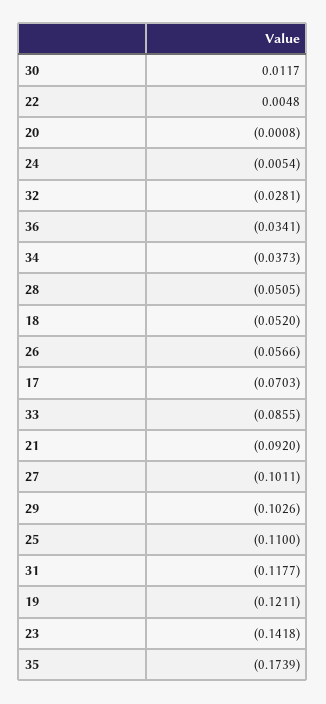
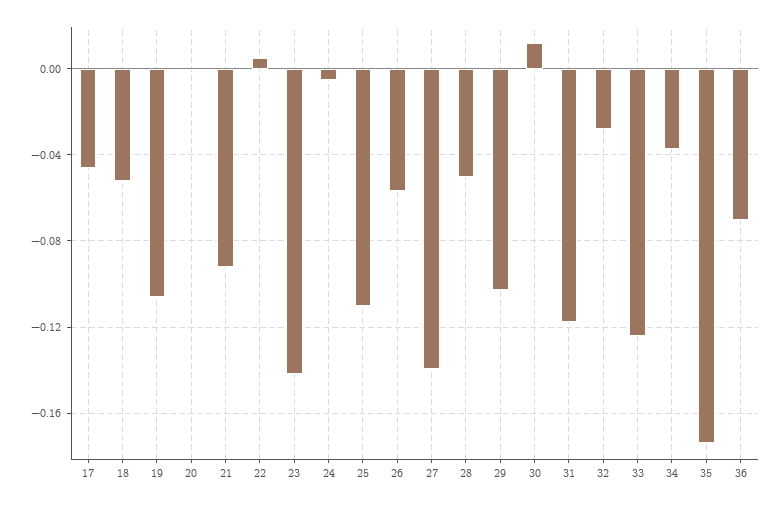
  {
    "30": 0.0117,
    "22": 0.0048,
    "20": -0.0008,
    "24": -0.0054,
    "32": -0.0281,
-   "36": -0.0341,
+   "36": -0.07,
    "34": -0.0373,
    "28": -0.0505,
    "18": -0.052,
    "26": -0.0566,
-   "17": -0.0703,
+   "17": -0.045,
-   "33": -0.0855,
+   "33": -0.125,
    "21": -0.092,
-   "27": -0.1011,
+   "27": -0.14,
    "29": -0.1026,
    "25": -0.11,
    "31": -0.1177,
-   "19": -0.1211,
+   "19": -0.105,
    "23": -0.1418,
    "35": -0.1739
  }

